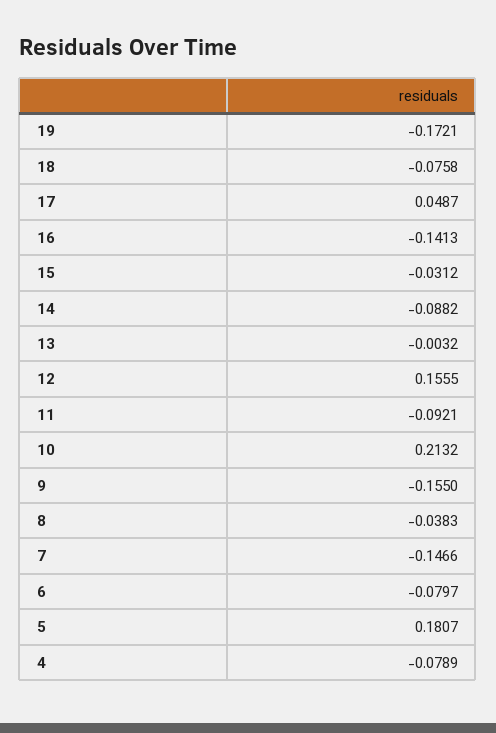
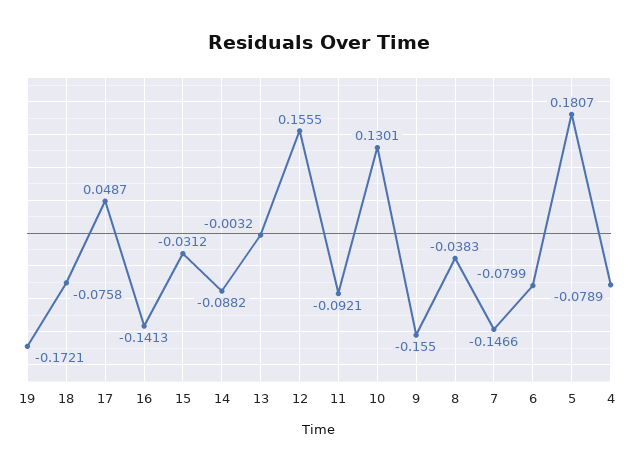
  {
    "19": -0.1721,
    "18": -0.0758,
    "17": 0.0487,
    "16": -0.1413,
    "15": -0.0312,
    "14": -0.0882,
    "13": -0.0032,
    "12": 0.1555,
    "11": -0.0921,
-   "10": 0.2132,
+   "10": 0.1301,
    "9": -0.155,
    "8": -0.0383,
    "7": -0.1466,
-   "6": -0.0797,
+   "6": -0.0799,
    "5": 0.1807,
    "4": -0.0789
  }

